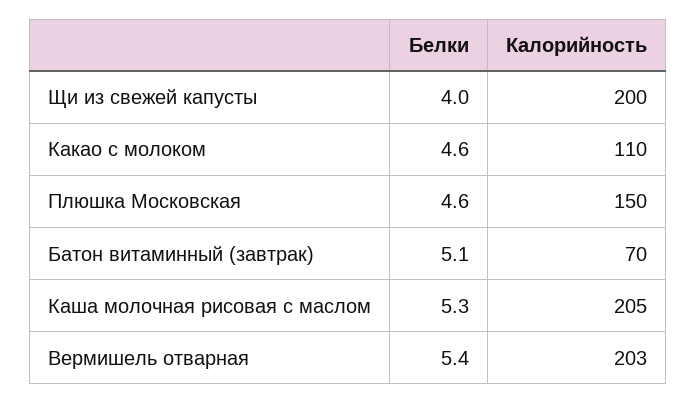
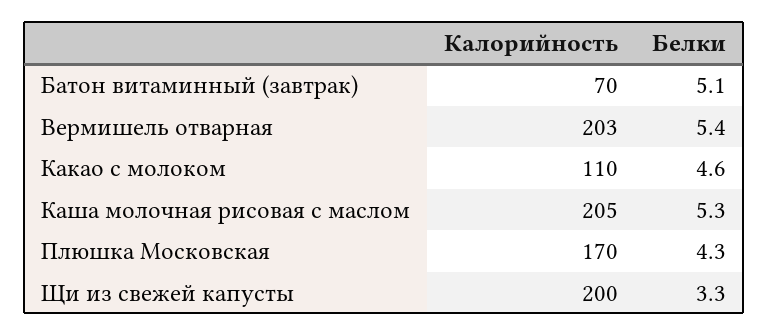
  {
    "Белки": {
-     "Щи из свежей капусты": 4,
+     "Щи из свежей капусты": 3.3,
      "Какао с молоком": 4.6,
-     "Плюшка Московская": 4.6,
+     "Плюшка Московская": 4.3,
      "Батон витаминный (завтрак)": 5.1,
      "Каша молочная рисовая с маслом": 5.3,
      "Вермишель отварная": 5.4
    },
    "Калорийность": {
      "Щи из свежей капусты": 200,
      "Какао с молоком": 110,
-     "Плюшка Московская": 150,
+     "Плюшка Московская": 170,
      "Батон витаминный (завтрак)": 70,
      "Каша молочная рисовая с маслом": 205,
      "Вермишель отварная": 203
    }
  }

